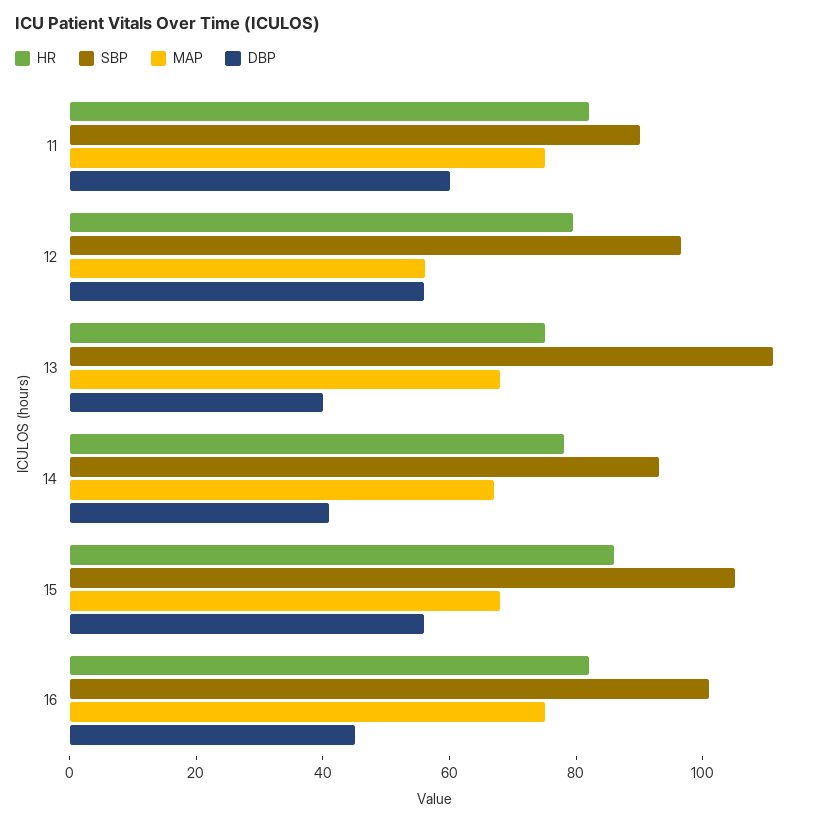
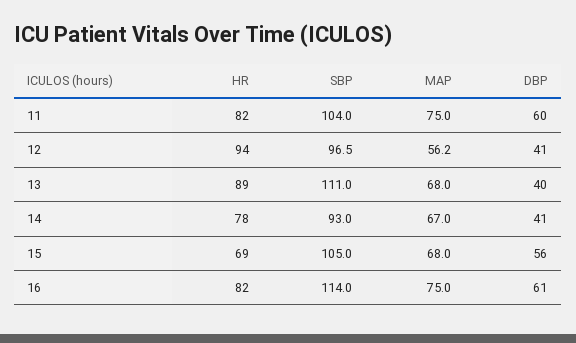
  {
    "HR": {
      "11": 82,
-     "12": 80,
+     "12": 94,
-     "13": 75,
+     "13": 89,
      "14": 78,
-     "15": 85,
+     "15": 69,
      "16": 82
    },
    "SBP": {
-     "11": 90,
+     "11": 104,
      "12": 96.5,
      "13": 111,
      "14": 93,
      "15": 105,
-     "16": 100
+     "16": 114
    },
    "MAP": {
      "11": 75,
      "12": 56.2,
      "13": 68,
      "14": 67,
      "15": 68,
      "16": 75
    },
    "DBP": {
      "11": 60,
-     "12": 55,
+     "12": 41,
      "13": 40,
      "14": 41,
      "15": 56,
-     "16": 45
+     "16": 61
    }
  }

